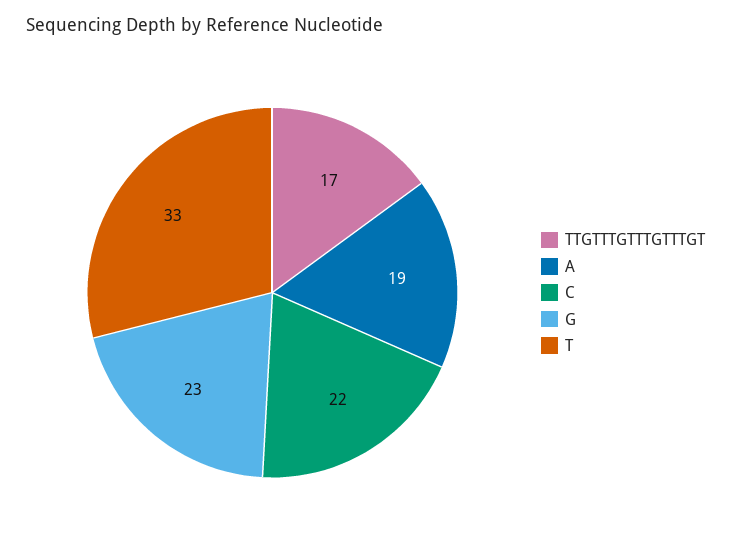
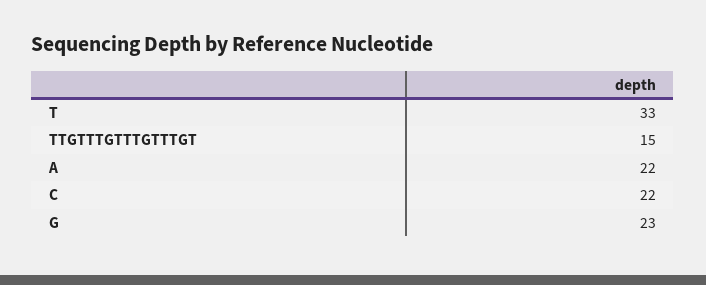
  {
-   "TTGTTTGTTTGTTTGT": 17,
+   "TTGTTTGTTTGTTTGT": 15,
-   "A": 19,
+   "A": 22,
    "C": 22,
    "G": 23,
    "T": 33
  }

